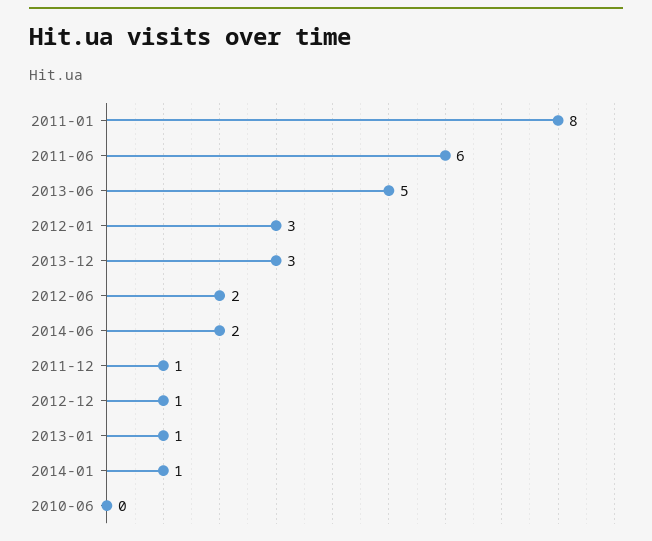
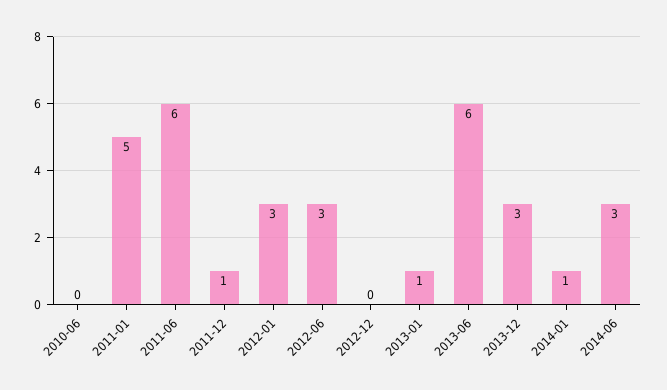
  {
-   "2011-01": 8,
+   "2011-01": 5,
    "2011-06": 6,
-   "2013-06": 5,
+   "2013-06": 6,
    "2012-01": 3,
    "2013-12": 3,
-   "2012-06": 2,
+   "2012-06": 3,
-   "2014-06": 2,
+   "2014-06": 3,
    "2011-12": 1,
-   "2012-12": 1,
+   "2012-12": 0,
    "2013-01": 1,
    "2014-01": 1,
    "2010-06": 0
  }

